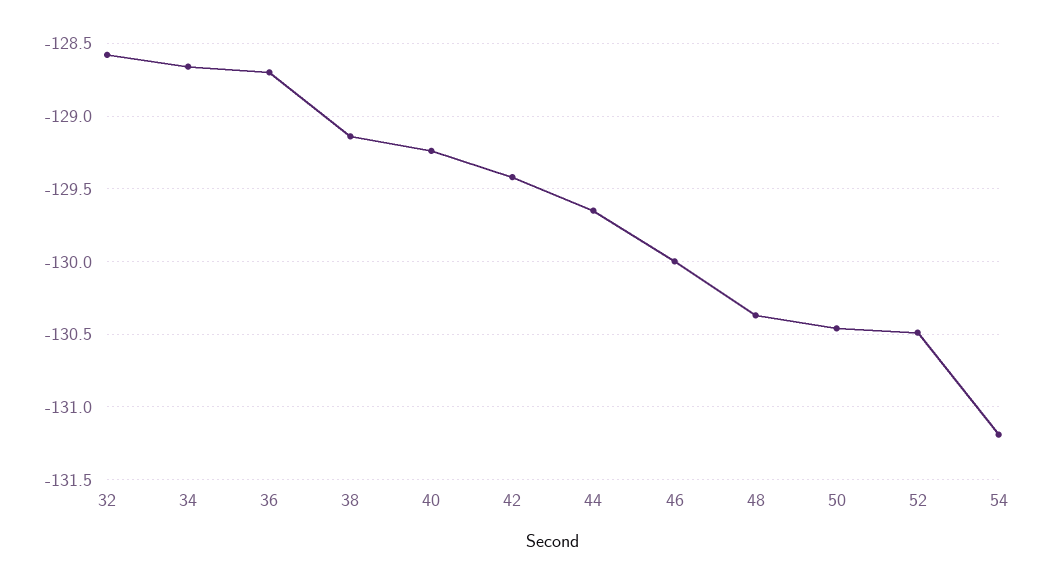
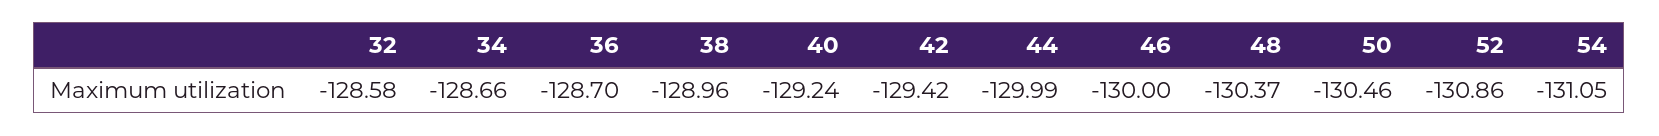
  {
    "32": -128.58,
    "34": -128.66,
    "36": -128.7,
-   "38": -129.15,
+   "38": -128.96,
    "40": -129.24,
    "42": -129.42,
-   "44": -129.65,
+   "44": -129.99,
    "46": -130,
    "48": -130.37,
    "50": -130.46,
-   "52": -130.5,
+   "52": -130.86,
-   "54": -131.2
+   "54": -131.05
  }

